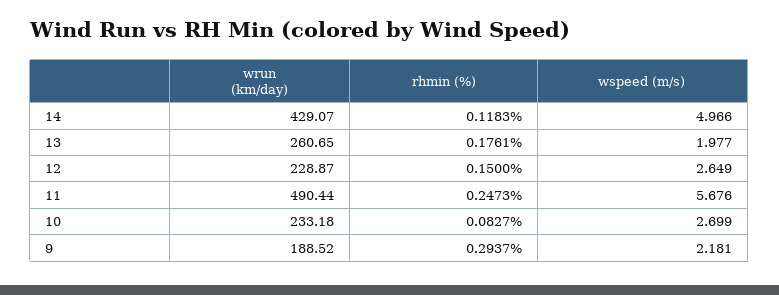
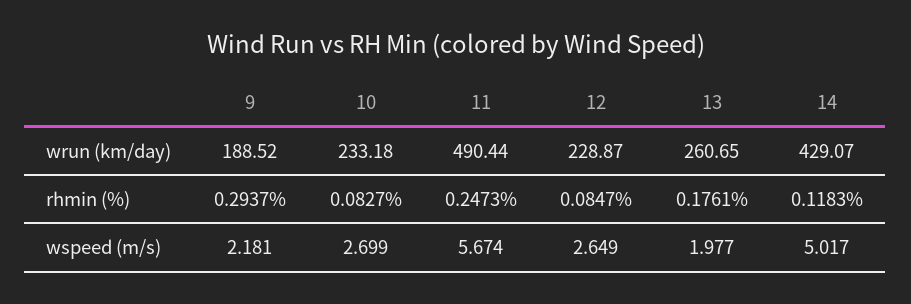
  {
    "wrun (km/day)": {
      "14": 429.07,
      "13": 260.65,
      "12": 228.87,
      "11": 490.44,
      "10": 233.18,
      "9": 188.52
    },
    "rhmin (%)": {
      "14": 0.1183,
      "13": 0.1761,
-     "12": 0.15,
+     "12": 0.0847,
      "11": 0.2473,
      "10": 0.0827,
      "9": 0.2937
    },
    "wspeed (m/s)": {
-     "14": 4.966,
+     "14": 5.017,
      "13": 1.977,
      "12": 2.649,
-     "11": 5.676,
+     "11": 5.674,
      "10": 2.699,
      "9": 2.181
    }
  }

